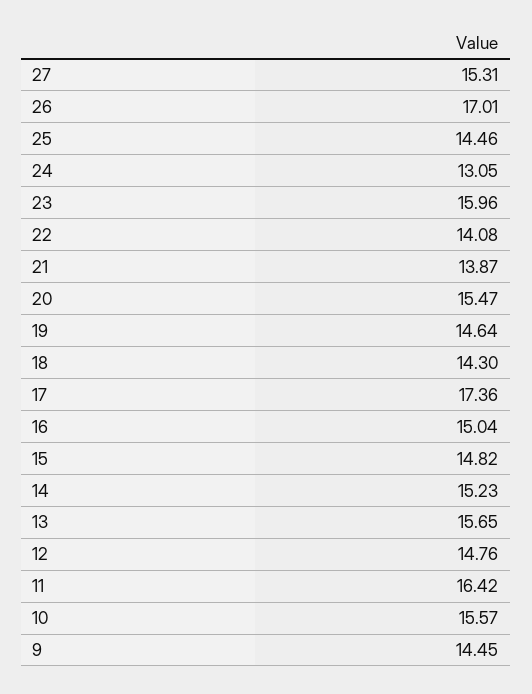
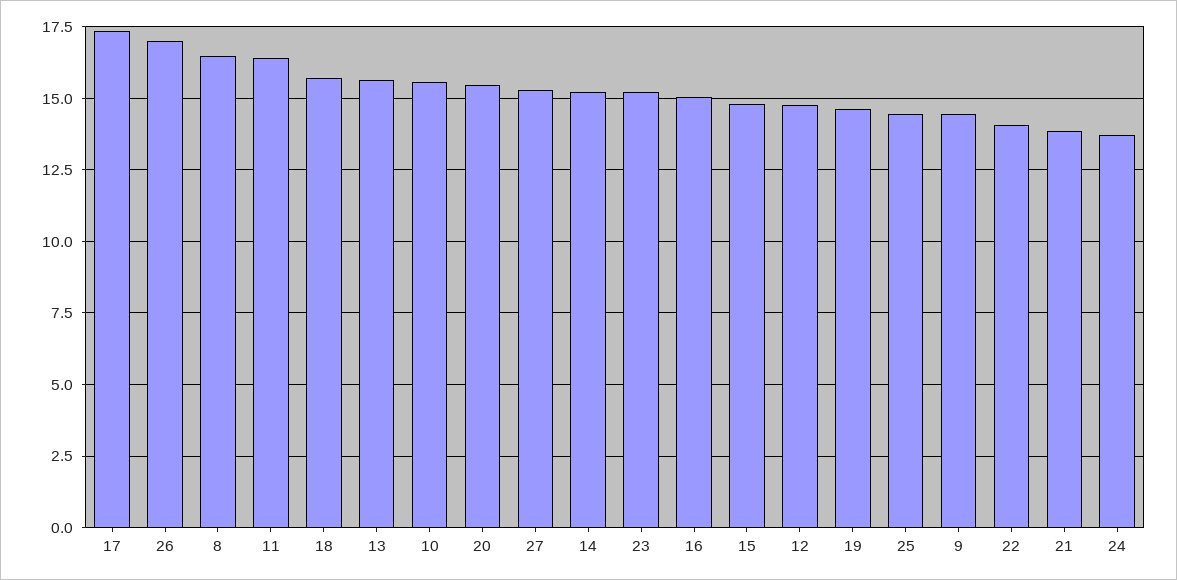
  {
    "27": 15.31,
    "26": 17.01,
    "25": 14.46,
-   "24": 13.05,
+   "24": 13.75,
-   "23": 15.96,
+   "23": 15.25,
    "22": 14.08,
    "21": 13.87,
    "20": 15.47,
    "19": 14.64,
-   "18": 14.3,
+   "18": 15.75,
    "17": 17.36,
    "16": 15.04,
    "15": 14.82,
    "14": 15.23,
    "13": 15.65,
    "12": 14.76,
    "11": 16.42,
    "10": 15.57,
-   "9": 14.45
+   "9": 14.45,
+   "8": 16.5
  }

